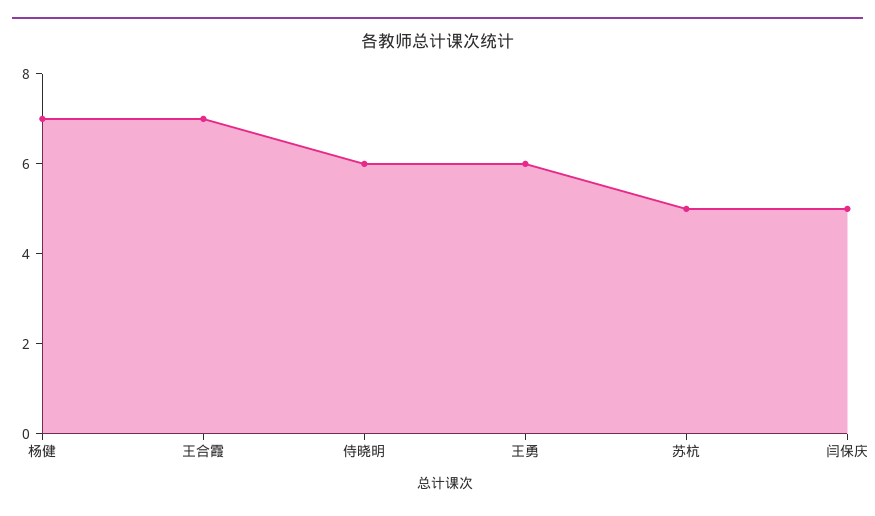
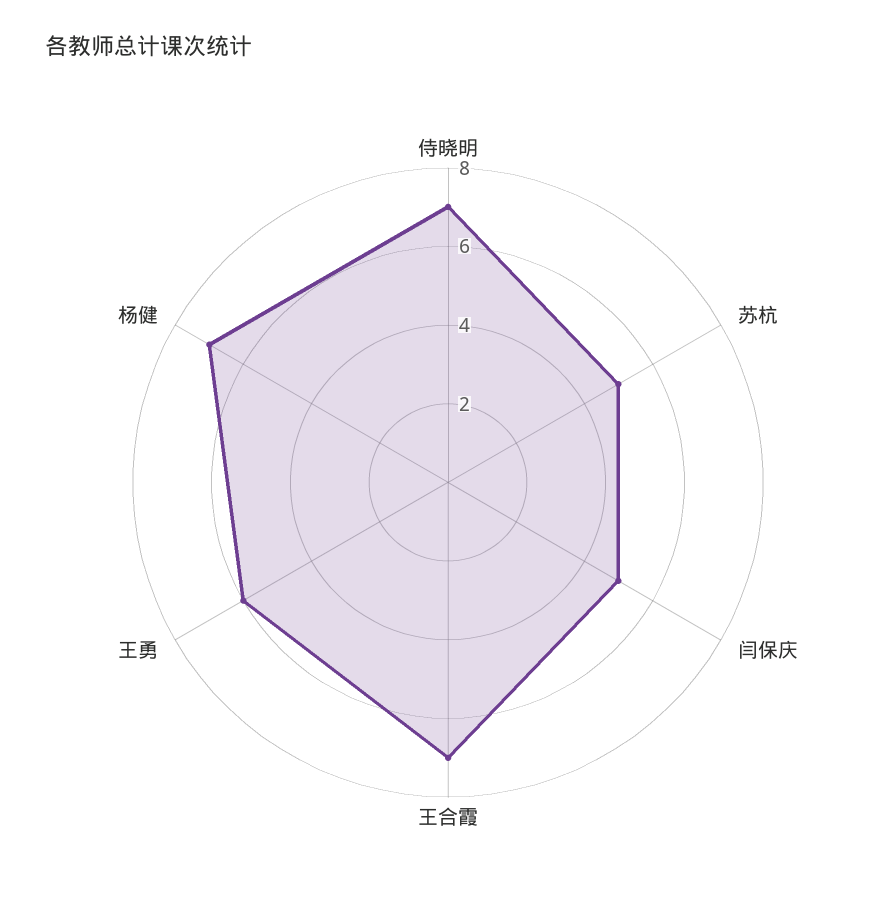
  {
    "杨健": 7,
    "王合霞": 7,
-   "侍晓明": 6,
+   "侍晓明": 7,
    "王勇": 6,
    "苏杭": 5,
    "闫保庆": 5
  }

